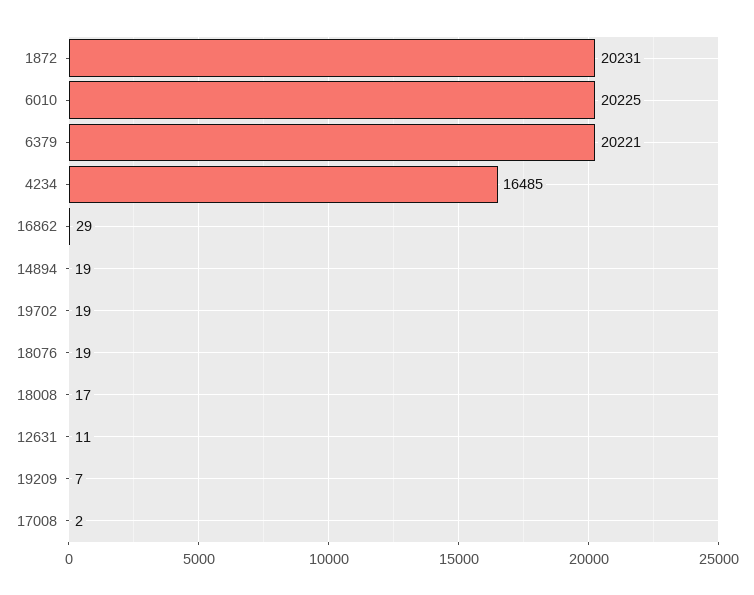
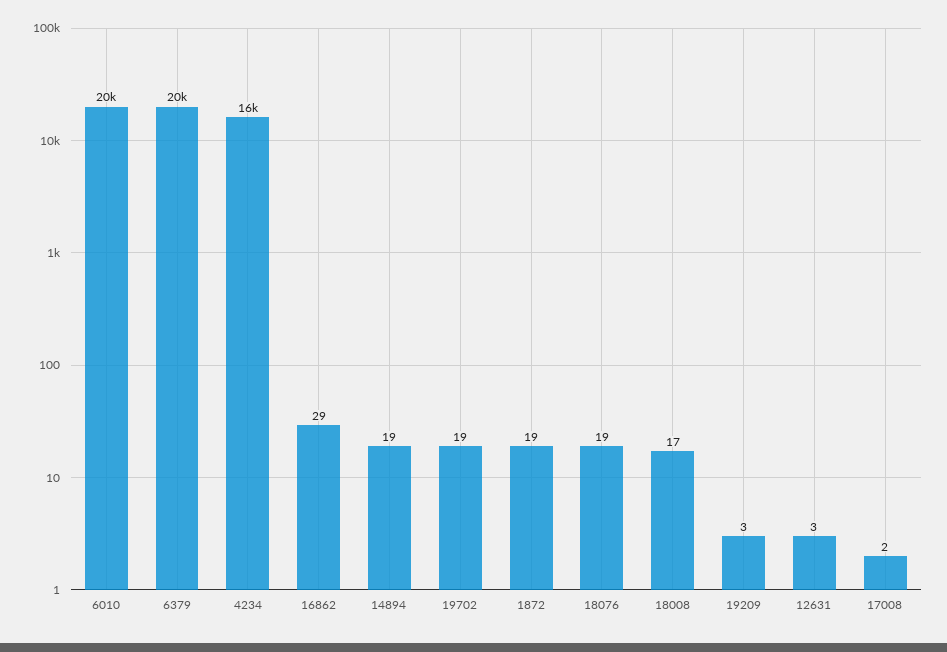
  {
-   "1872": 20231,
+   "1872": 19,
    "6010": 20225,
    "6379": 20221,
    "4234": 16485,
    "16862": 29,
    "14894": 19,
    "19702": 19,
    "18076": 19,
    "18008": 17,
-   "12631": 11,
+   "12631": 3,
-   "19209": 7,
+   "19209": 3,
    "17008": 2
  }

